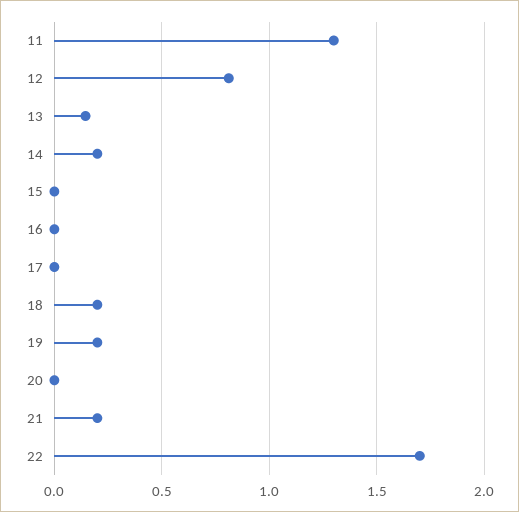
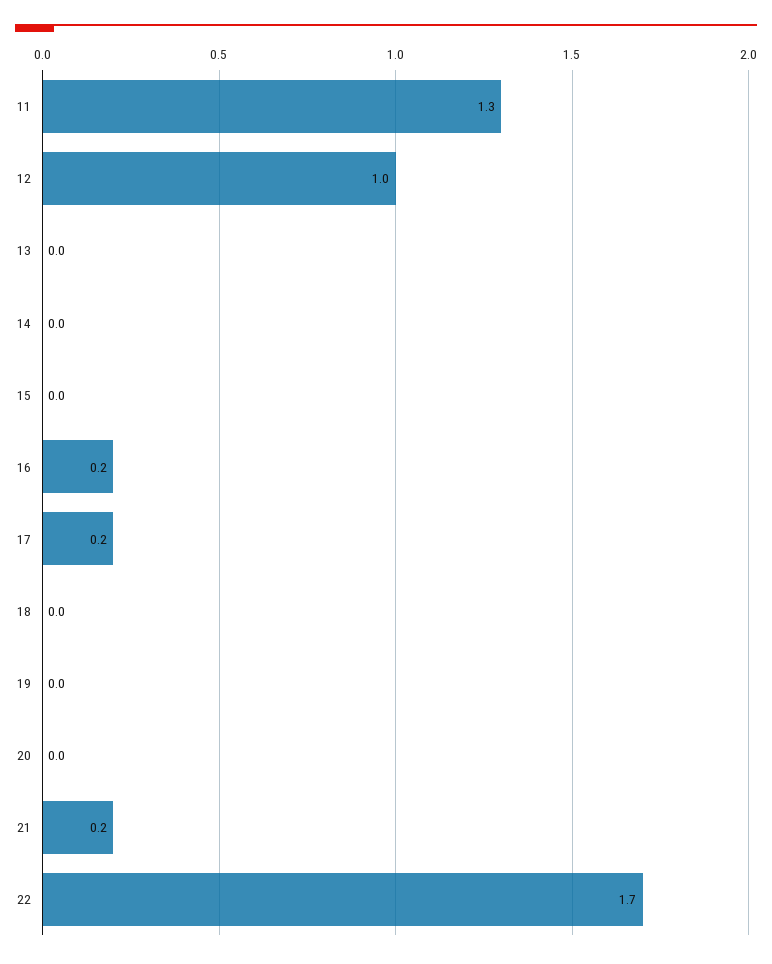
  {
    "11": 1.3,
-   "12": 0.8,
+   "12": 1,
-   "13": 0.15,
+   "13": 0,
-   "14": 0.2,
+   "14": 0,
    "15": 0,
-   "16": 0,
+   "16": 0.2,
-   "17": 0,
+   "17": 0.2,
-   "18": 0.2,
+   "18": 0,
-   "19": 0.2,
+   "19": 0,
    "20": 0,
    "21": 0.2,
    "22": 1.7
  }

